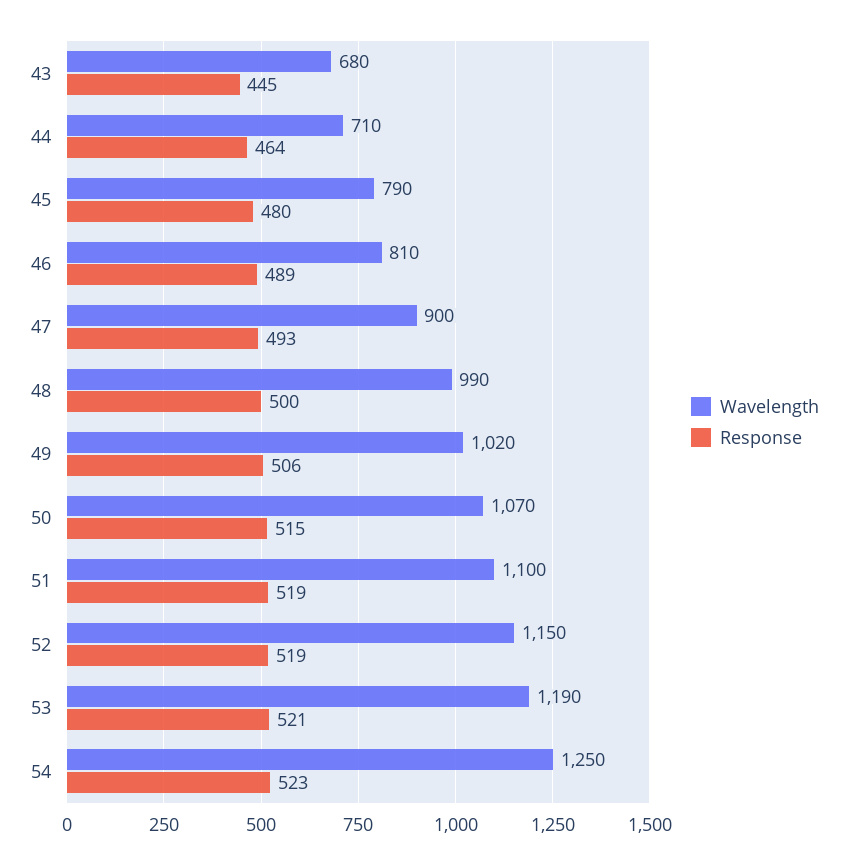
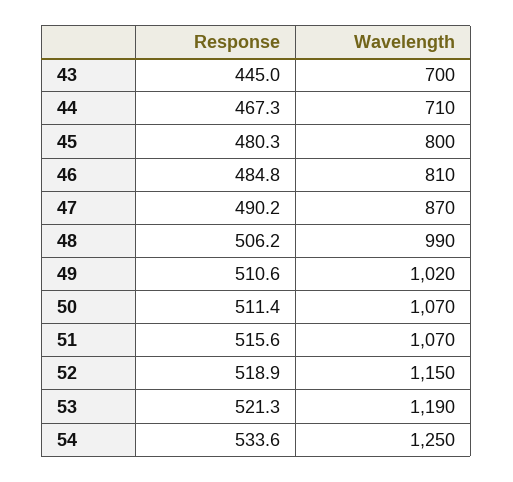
  {
    "Wavelength": {
-     "43": 680,
+     "43": 700,
      "44": 710,
-     "45": 790,
+     "45": 800,
      "46": 810,
-     "47": 900,
+     "47": 870,
      "48": 990,
      "49": 1020,
      "50": 1070,
-     "51": 1100,
+     "51": 1070,
      "52": 1150,
      "53": 1190,
      "54": 1250
    },
    "Response": {
      "43": 445,
-     "44": 464,
+     "44": 467.3,
      "45": 480.3,
-     "46": 489,
+     "46": 484.8,
-     "47": 493,
+     "47": 490.2,
-     "48": 500,
+     "48": 506.2,
-     "49": 506,
+     "49": 510.6,
-     "50": 515,
+     "50": 511.4,
-     "51": 519,
+     "51": 515.6,
      "52": 518.9,
      "53": 521.3,
-     "54": 523
+     "54": 533.6
    }
  }

